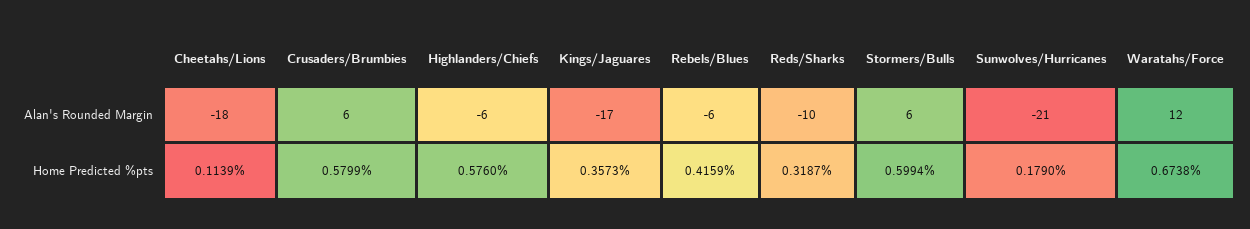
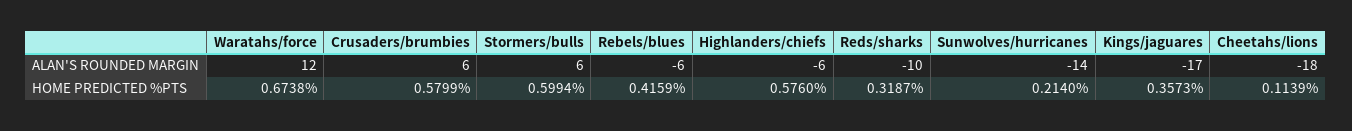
  {
    "Cheetahs/Lions": {
      "Alan's Rounded Margin": -18,
      "Home Predicted %pts": 0.1139
    },
    "Crusaders/Brumbies": {
      "Alan's Rounded Margin": 6,
      "Home Predicted %pts": 0.5799
    },
    "Highlanders/Chiefs": {
      "Alan's Rounded Margin": -6,
      "Home Predicted %pts": 0.576
    },
    "Kings/Jaguares": {
      "Alan's Rounded Margin": -17,
      "Home Predicted %pts": 0.3573
    },
    "Rebels/Blues": {
      "Alan's Rounded Margin": -6,
      "Home Predicted %pts": 0.4159
    },
    "Reds/Sharks": {
      "Alan's Rounded Margin": -10,
      "Home Predicted %pts": 0.3187
    },
    "Stormers/Bulls": {
      "Alan's Rounded Margin": 6,
      "Home Predicted %pts": 0.5994
    },
    "Sunwolves/Hurricanes": {
-     "Alan's Rounded Margin": -21,
+     "Alan's Rounded Margin": -14,
-     "Home Predicted %pts": 0.179
+     "Home Predicted %pts": 0.214
    },
    "Waratahs/Force": {
      "Alan's Rounded Margin": 12,
      "Home Predicted %pts": 0.6738
    }
  }

